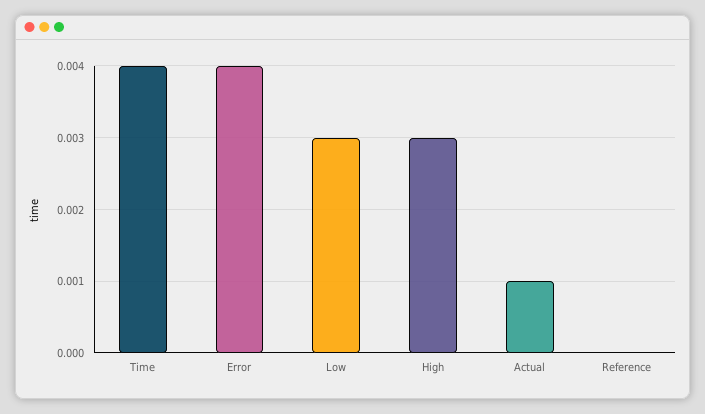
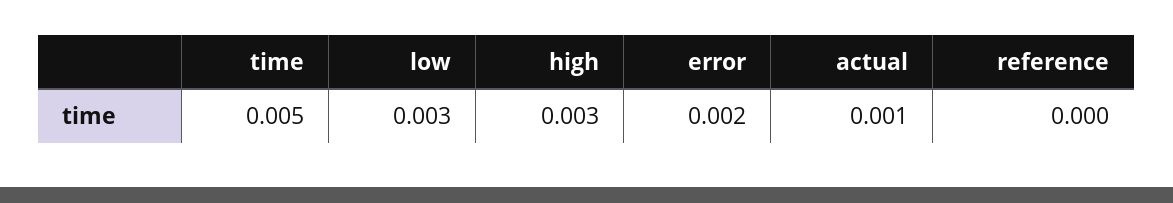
  {
-   "Time": 0.004,
+   "Time": 0.005,
-   "Error": 0.004,
+   "Error": 0.002,
    "Low": 0.003,
    "High": 0.003,
    "Actual": 0.001,
    "Reference": 0
  }

